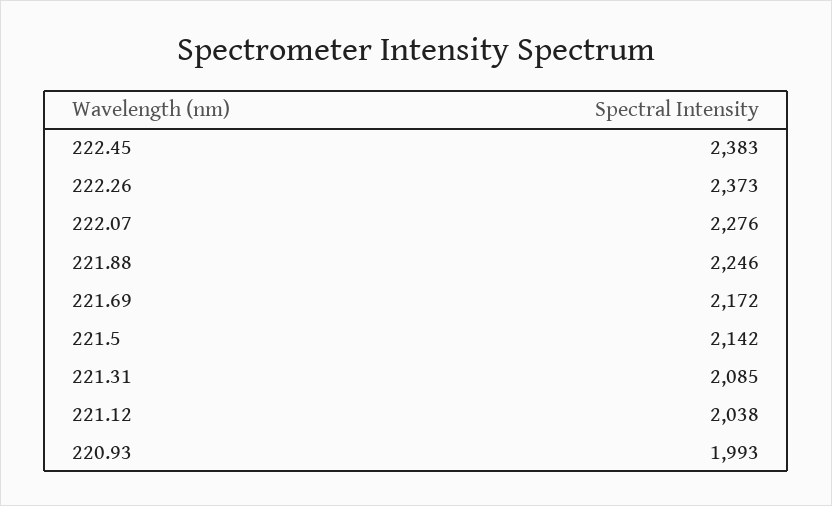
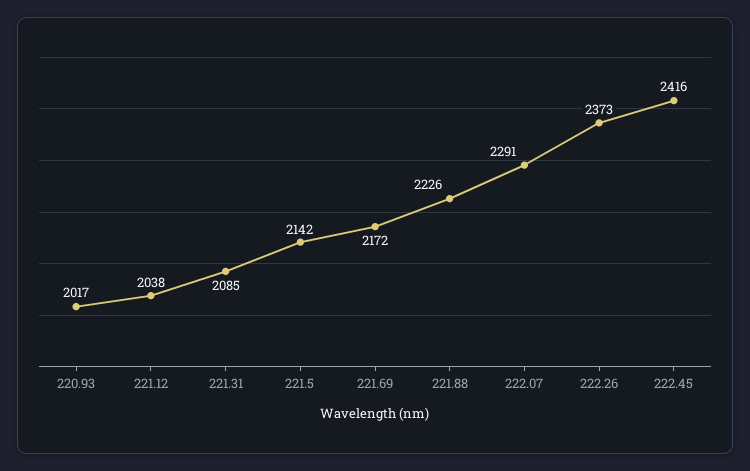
  {
-   "222.45": 2383,
+   "222.45": 2416,
    "222.26": 2373,
-   "222.07": 2276,
+   "222.07": 2291,
-   "221.88": 2246,
+   "221.88": 2226,
    "221.69": 2172,
    "221.5": 2142,
    "221.31": 2085,
    "221.12": 2038,
-   "220.93": 1993
+   "220.93": 2017
  }

